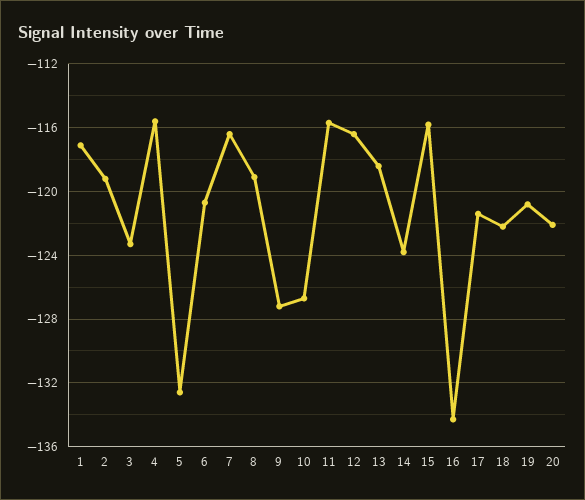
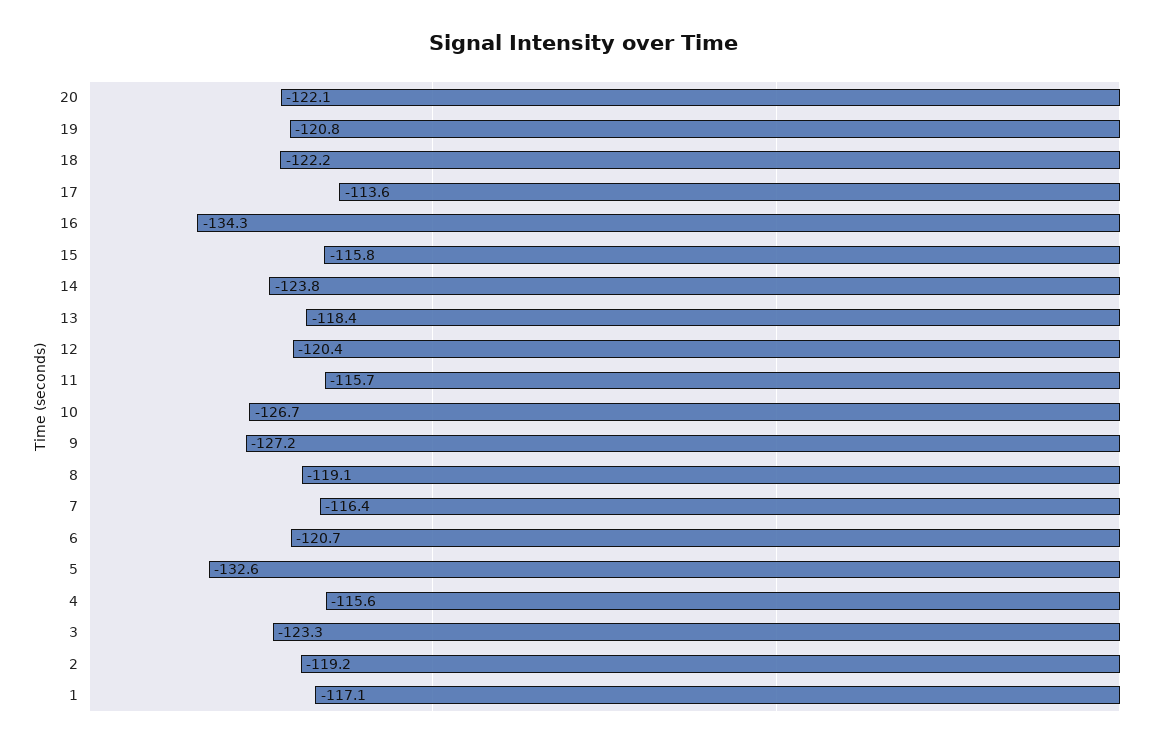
  {
    "1": -117.1,
    "2": -119.2,
    "3": -123.3,
    "4": -115.6,
    "5": -132.6,
    "6": -120.7,
    "7": -116.4,
    "8": -119.1,
    "9": -127.2,
    "10": -126.7,
    "11": -115.7,
-   "12": -116.5,
+   "12": -120.4,
    "13": -118.4,
    "14": -123.8,
    "15": -115.8,
    "16": -134.3,
-   "17": -121.5,
+   "17": -113.6,
    "18": -122.2,
    "19": -120.8,
    "20": -122.1
  }

